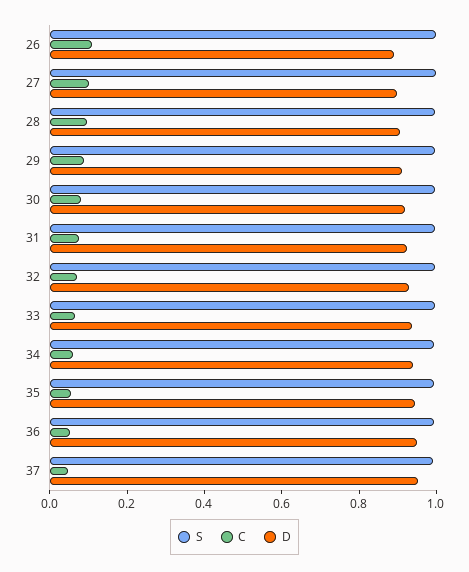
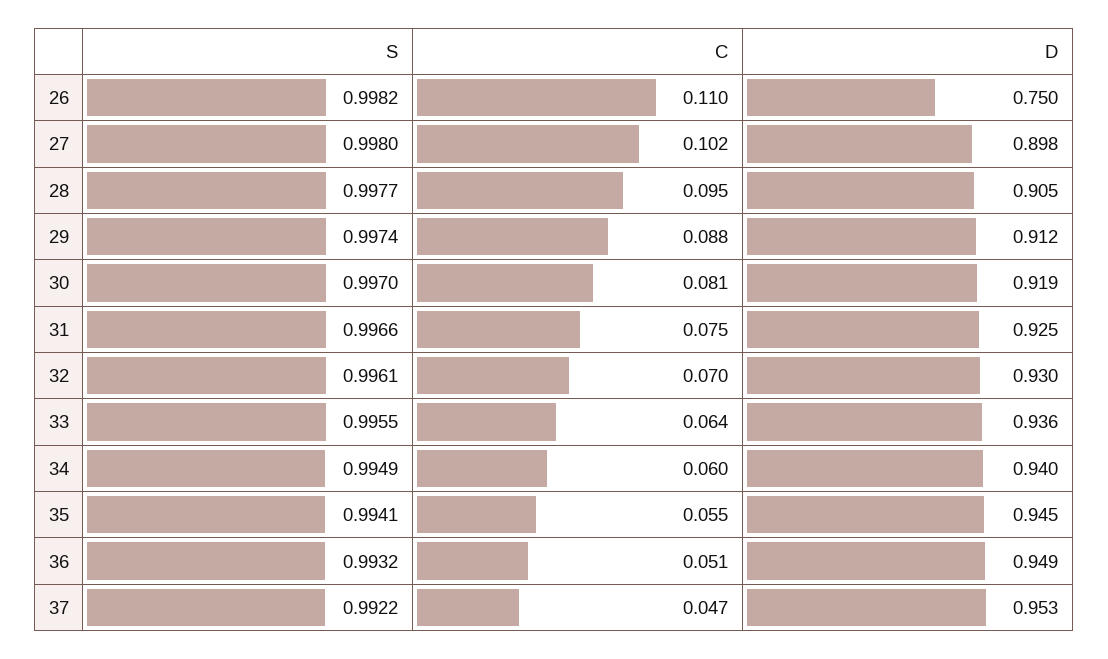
  {
    "S": {
      "26": 0.9982,
      "27": 0.998,
      "28": 0.9977,
      "29": 0.9974,
      "30": 0.997,
      "31": 0.9966,
      "32": 0.9961,
      "33": 0.9955,
      "34": 0.9949,
      "35": 0.9941,
      "36": 0.9932,
      "37": 0.9922
    },
    "C": {
      "26": 0.11,
      "27": 0.102,
      "28": 0.095,
      "29": 0.088,
      "30": 0.081,
      "31": 0.075,
      "32": 0.07,
      "33": 0.064,
      "34": 0.06,
      "35": 0.055,
      "36": 0.051,
      "37": 0.047
    },
    "D": {
-     "26": 0.9,
+     "26": 0.75,
      "27": 0.898,
      "28": 0.905,
      "29": 0.912,
      "30": 0.919,
      "31": 0.925,
      "32": 0.93,
      "33": 0.936,
      "34": 0.94,
      "35": 0.945,
      "36": 0.949,
      "37": 0.953
    }
  }

